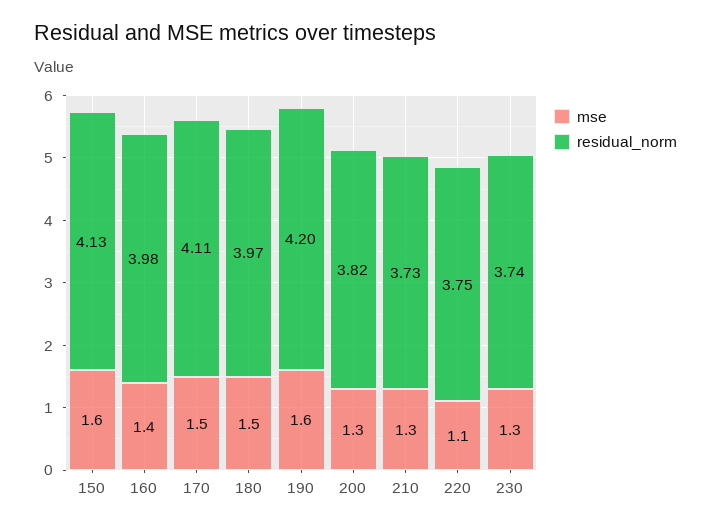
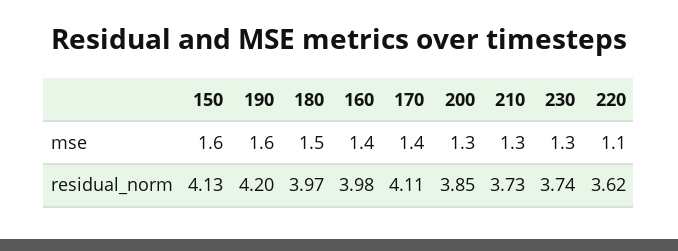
  {
    "mse": {
      "150": 1.6,
      "160": 1.4,
-     "170": 1.5,
+     "170": 1.4,
      "180": 1.5,
      "190": 1.6,
      "200": 1.3,
      "210": 1.3,
      "220": 1.1,
      "230": 1.3
    },
    "residual_norm": {
      "150": 4.13,
      "160": 3.98,
      "170": 4.11,
      "180": 3.97,
      "190": 4.2,
-     "200": 3.82,
+     "200": 3.85,
      "210": 3.73,
-     "220": 3.75,
+     "220": 3.62,
      "230": 3.74
    }
  }

